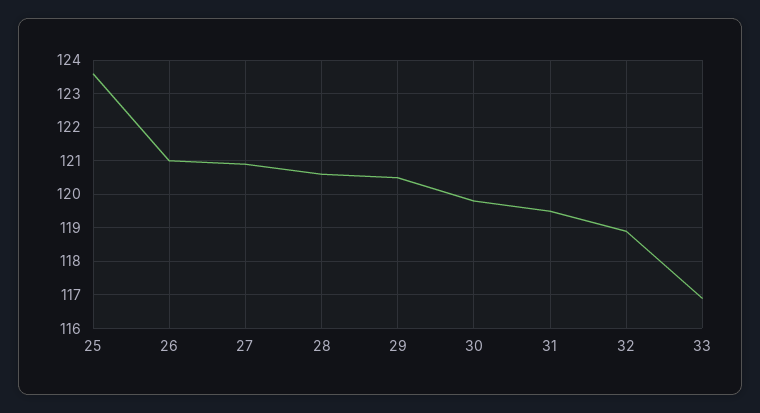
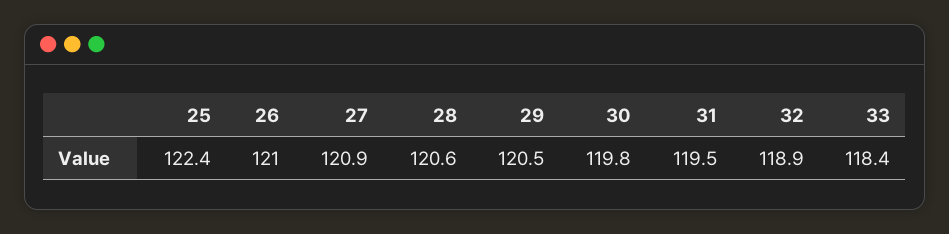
  {
-   "25": 123.5,
+   "25": 122.4,
    "26": 121,
    "27": 120.9,
    "28": 120.6,
    "29": 120.5,
    "30": 119.8,
    "31": 119.5,
    "32": 118.9,
-   "33": 117
+   "33": 118.4
  }

